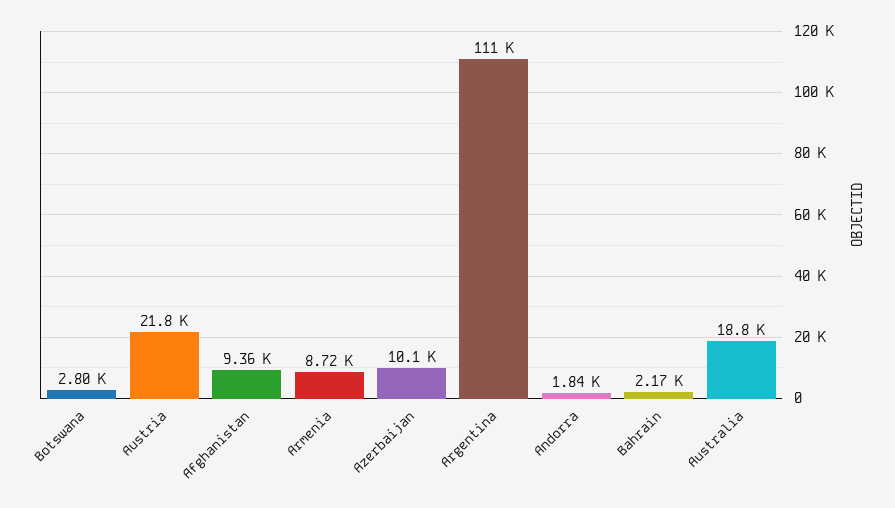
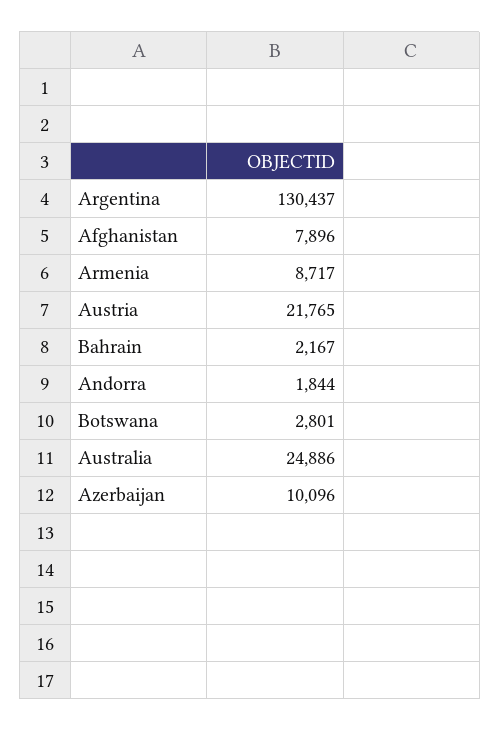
  {
    "Botswana": 2801,
    "Austria": 21765,
-   "Afghanistan": 9360,
+   "Afghanistan": 7896,
    "Armenia": 8717,
    "Azerbaijan": 10096,
-   "Argentina": 111000,
+   "Argentina": 130437,
    "Andorra": 1844,
    "Bahrain": 2167,
-   "Australia": 18800
+   "Australia": 24886
  }

